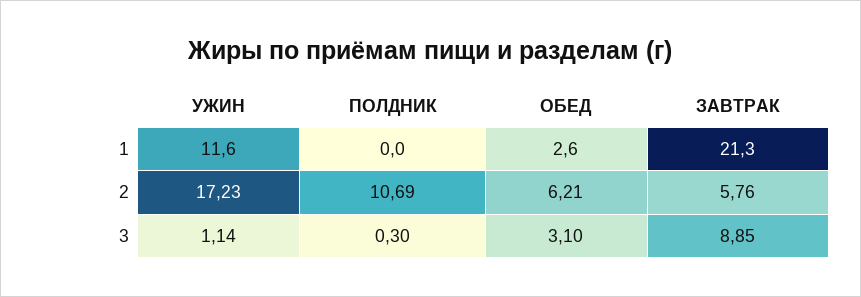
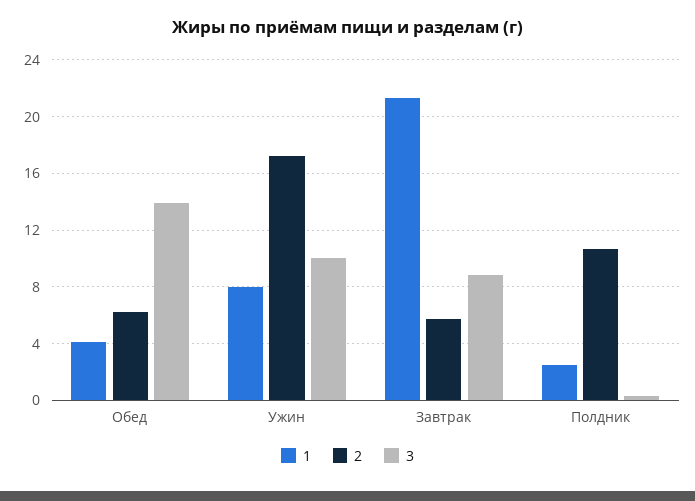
  {
    "1": {
-     "УЖИН": 11.6,
+     "УЖИН": 8,
-     "ПОЛДНИК": 0,
+     "ПОЛДНИК": 2.5,
-     "ОБЕД": 2.6,
+     "ОБЕД": 4,
      "ЗАВТРАК": 21.3
    },
    "2": {
      "УЖИН": 17.23,
      "ПОЛДНИК": 10.69,
      "ОБЕД": 6.21,
      "ЗАВТРАК": 5.76
    },
    "3": {
-     "УЖИН": 1.14,
+     "УЖИН": 10,
      "ПОЛДНИК": 0.3,
-     "ОБЕД": 3.1,
+     "ОБЕД": 14,
      "ЗАВТРАК": 8.85
    }
  }

